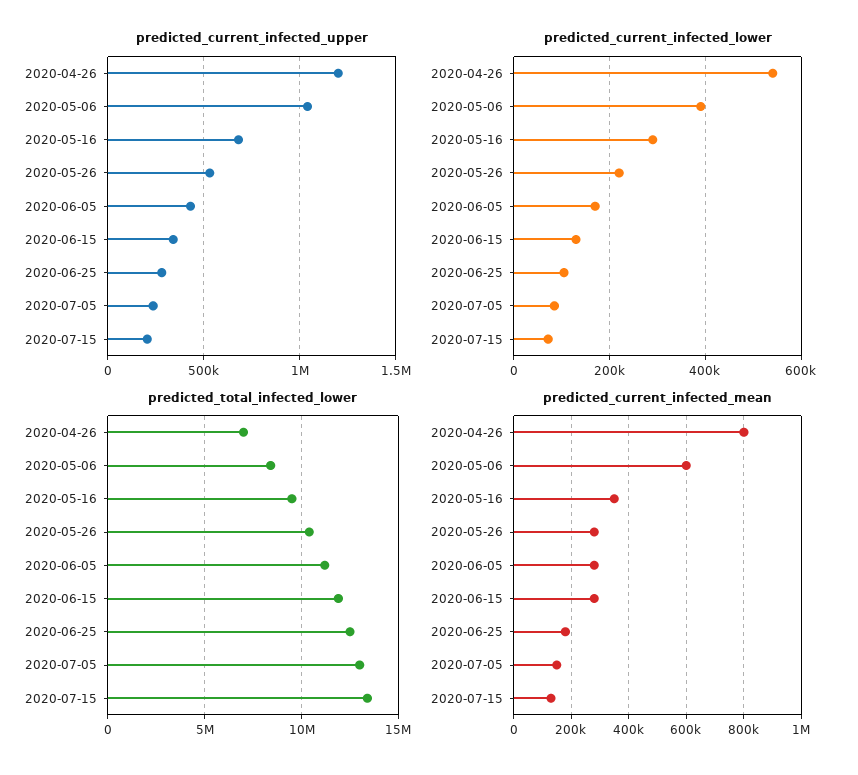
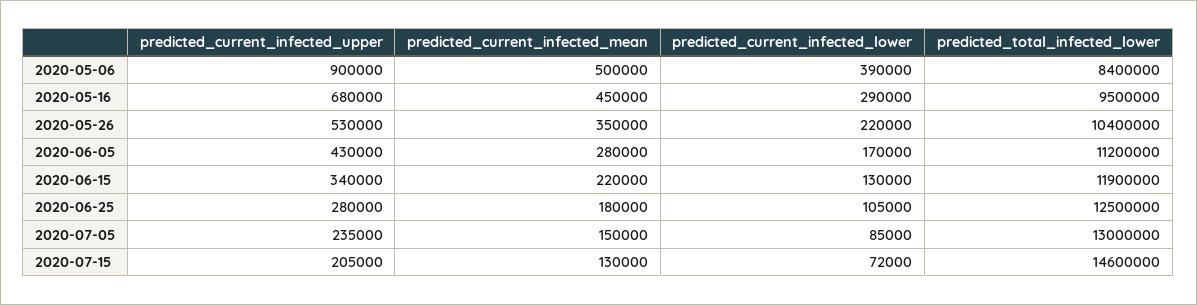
  {
    "predicted_current_infected_upper": {
-     "2020-04-26": 1200000,
-     "2020-05-06": 1050000,
+     "2020-05-06": 900000,
      "2020-05-16": 680000,
      "2020-05-26": 530000,
      "2020-06-05": 430000,
      "2020-06-15": 340000,
      "2020-06-25": 280000,
      "2020-07-05": 235000,
      "2020-07-15": 205000
    },
    "predicted_current_infected_lower": {
-     "2020-04-26": 540000,
      "2020-05-06": 390000,
      "2020-05-16": 290000,
      "2020-05-26": 220000,
      "2020-06-05": 170000,
      "2020-06-15": 130000,
      "2020-06-25": 105000,
      "2020-07-05": 85000,
      "2020-07-15": 72000
    },
    "predicted_total_infected_lower": {
-     "2020-04-26": 7000000,
      "2020-05-06": 8400000,
      "2020-05-16": 9500000,
      "2020-05-26": 10400000,
      "2020-06-05": 11200000,
      "2020-06-15": 11900000,
      "2020-06-25": 12500000,
      "2020-07-05": 13000000,
-     "2020-07-15": 13500000
+     "2020-07-15": 14600000
    },
    "predicted_current_infected_mean": {
-     "2020-04-26": 800000,
-     "2020-05-06": 600000,
+     "2020-05-06": 500000,
-     "2020-05-16": 350000,
+     "2020-05-16": 450000,
-     "2020-05-26": 275000,
+     "2020-05-26": 350000,
      "2020-06-05": 280000,
-     "2020-06-15": 275000,
+     "2020-06-15": 220000,
      "2020-06-25": 180000,
      "2020-07-05": 150000,
      "2020-07-15": 130000
    }
  }

